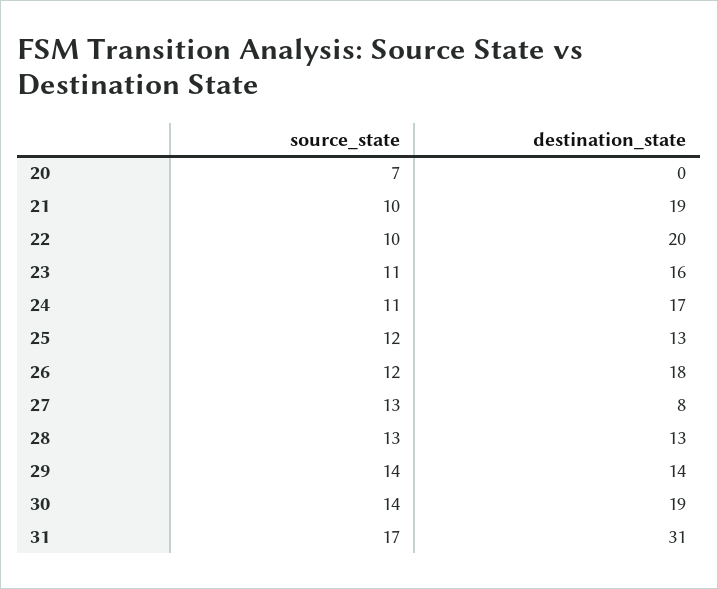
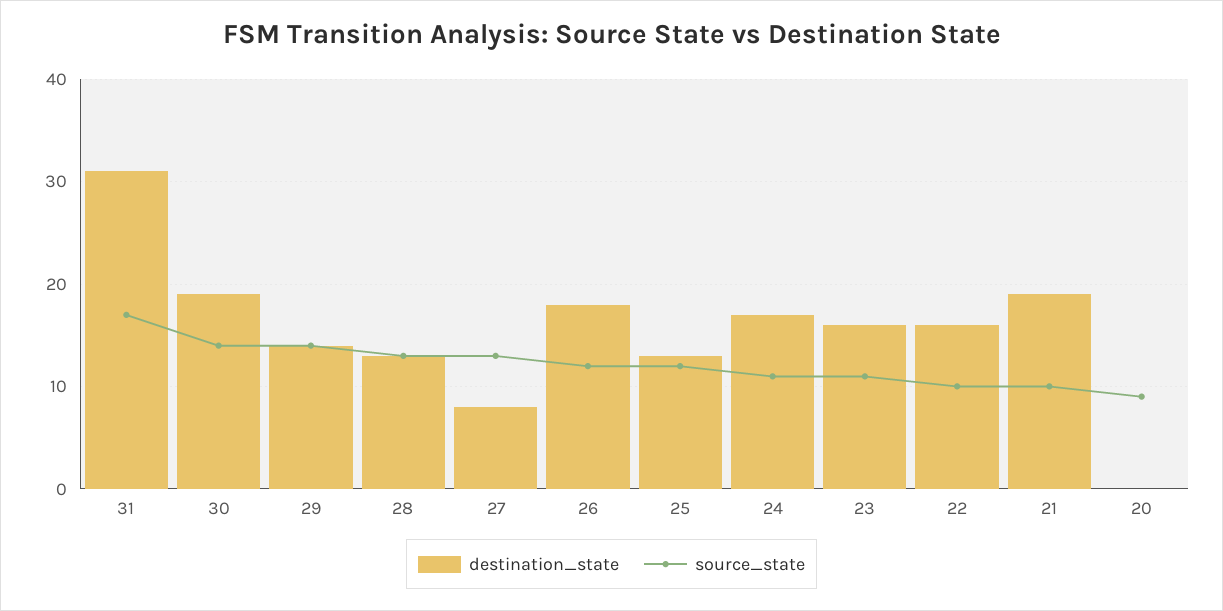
  {
    "source_state": {
-     "20": 7,
+     "20": 9,
      "21": 10,
      "22": 10,
      "23": 11,
      "24": 11,
      "25": 12,
      "26": 12,
      "27": 13,
      "28": 13,
      "29": 14,
      "30": 14,
      "31": 17
    },
    "destination_state": {
      "20": 0,
      "21": 19,
-     "22": 20,
+     "22": 16,
      "23": 16,
      "24": 17,
      "25": 13,
      "26": 18,
      "27": 8,
      "28": 13,
      "29": 14,
      "30": 19,
      "31": 31
    }
  }

